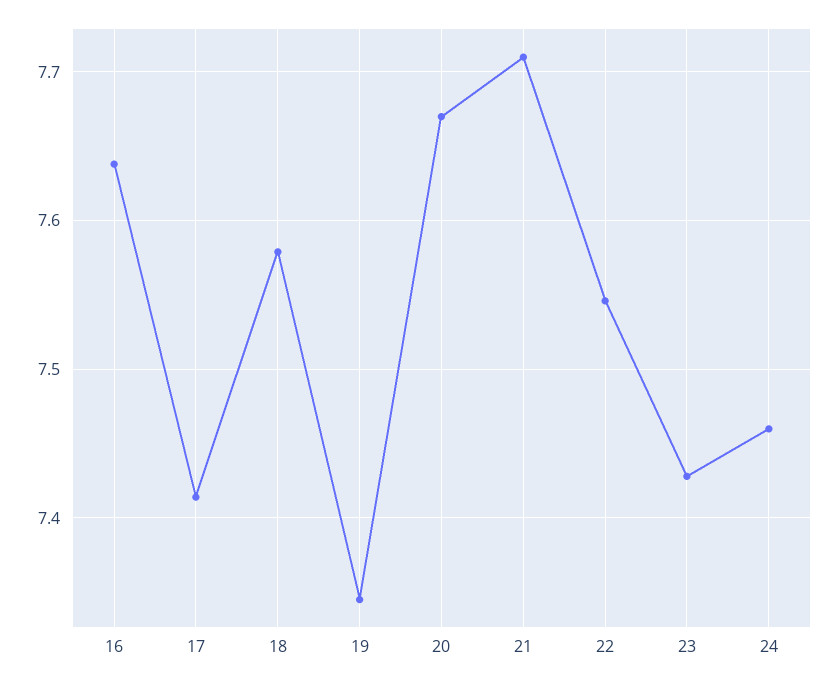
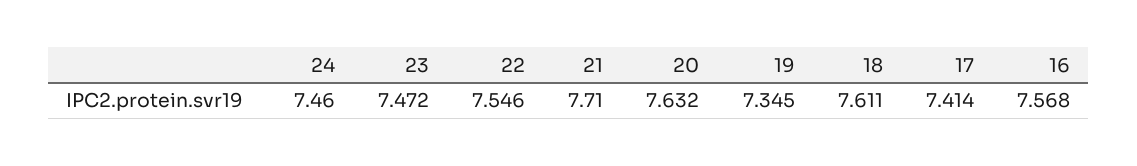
  {
-   "16": 7.64,
+   "16": 7.568,
    "17": 7.414,
-   "18": 7.58,
+   "18": 7.611,
    "19": 7.345,
-   "20": 7.67,
+   "20": 7.632,
    "21": 7.71,
    "22": 7.546,
-   "23": 7.43,
+   "23": 7.472,
    "24": 7.46
  }

